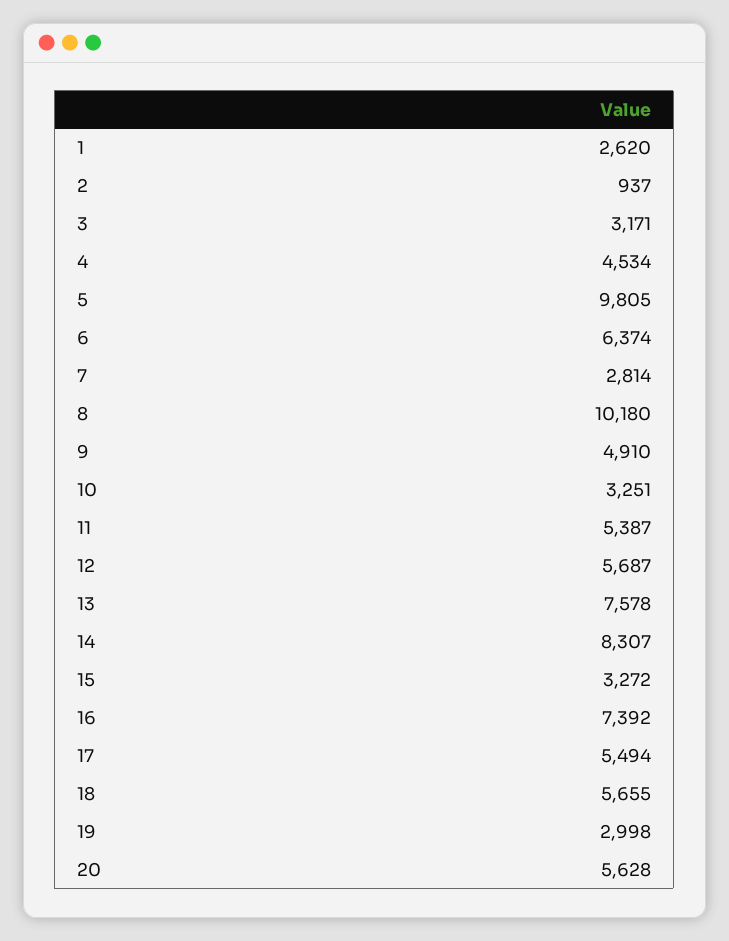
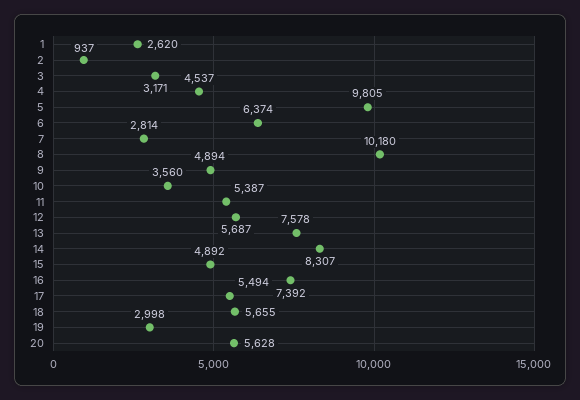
  {
    "1": 2620,
    "2": 937,
    "3": 3171,
-   "4": 4534,
+   "4": 4537,
    "5": 9805,
    "6": 6374,
    "7": 2814,
    "8": 10180,
-   "9": 4910,
+   "9": 4894,
-   "10": 3251,
+   "10": 3560,
    "11": 5387,
    "12": 5687,
    "13": 7578,
    "14": 8307,
-   "15": 3272,
+   "15": 4892,
    "16": 7392,
    "17": 5494,
    "18": 5655,
    "19": 2998,
    "20": 5628
  }

